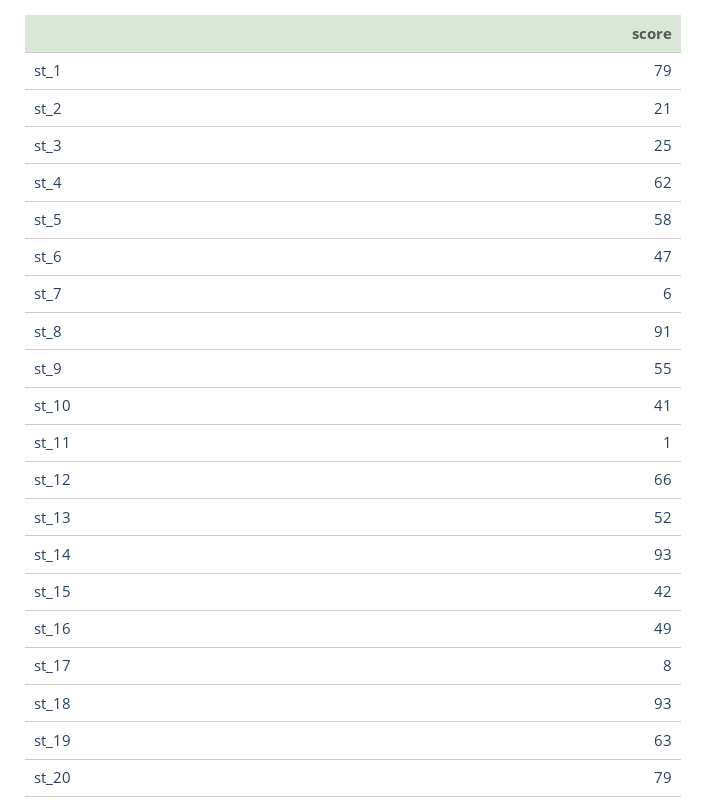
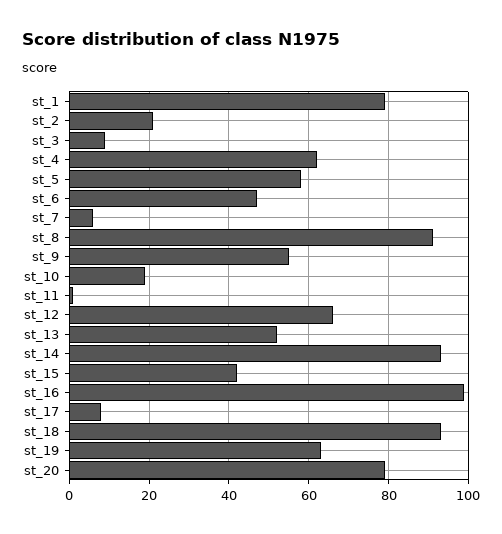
  {
    "st_1": 79,
    "st_2": 21,
-   "st_3": 25,
+   "st_3": 10,
    "st_4": 62,
    "st_5": 58,
    "st_6": 47,
    "st_7": 6,
    "st_8": 91,
    "st_9": 55,
-   "st_10": 41,
+   "st_10": 20,
    "st_11": 1,
    "st_12": 66,
    "st_13": 52,
    "st_14": 93,
    "st_15": 42,
-   "st_16": 49,
+   "st_16": 100,
    "st_17": 8,
    "st_18": 93,
    "st_19": 63,
    "st_20": 79
  }

